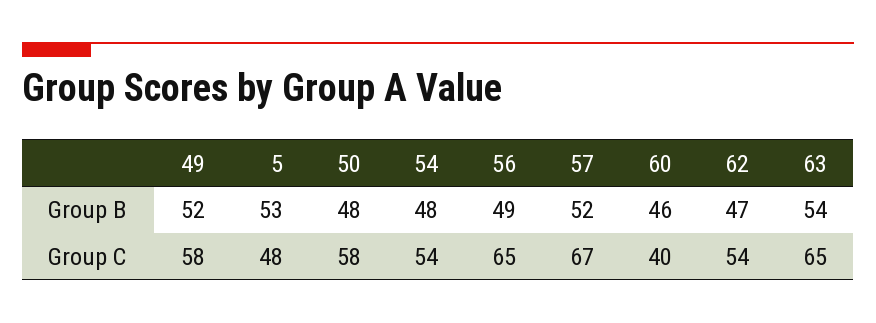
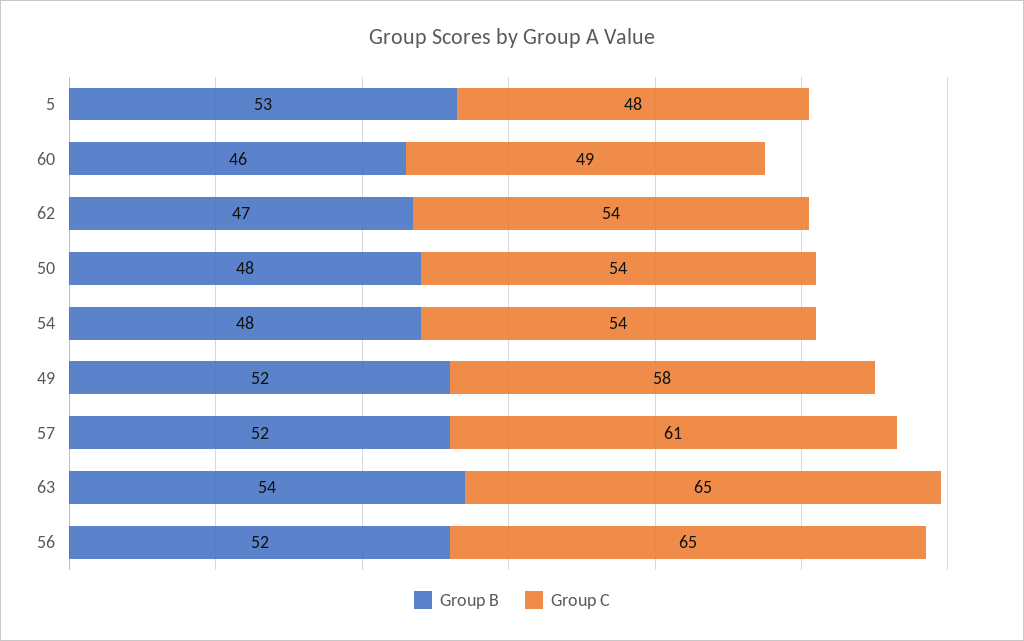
  {
    "Group B": {
      "49": 52,
      "5": 53,
      "50": 48,
      "54": 48,
-     "56": 49,
+     "56": 52,
      "57": 52,
      "60": 46,
      "62": 47,
      "63": 54
    },
    "Group C": {
      "49": 58,
      "5": 48,
-     "50": 58,
+     "50": 54,
      "54": 54,
      "56": 65,
-     "57": 67,
+     "57": 61,
-     "60": 40,
+     "60": 49,
      "62": 54,
      "63": 65
    }
  }

